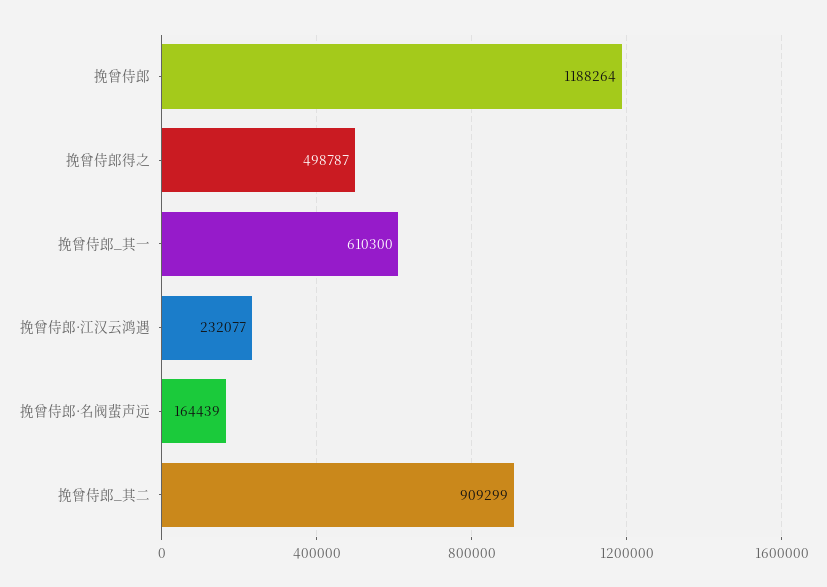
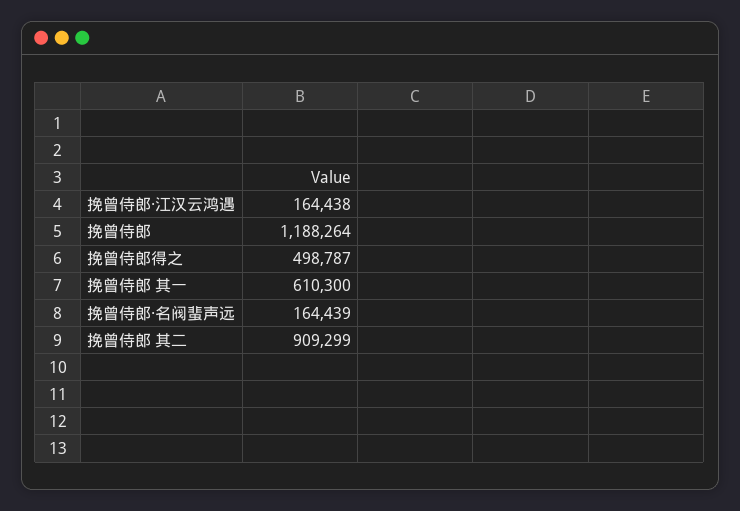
  {
    "挽曾侍郎": 1188264,
    "挽曾侍郎得之": 498787,
    "挽曾侍郎_其一": 610300,
-   "挽曾侍郎·江汉云鸿遇": 232077,
+   "挽曾侍郎·江汉云鸿遇": 164438,
    "挽曾侍郎·名阀蜚声远": 164439,
    "挽曾侍郎_其二": 909299
  }

